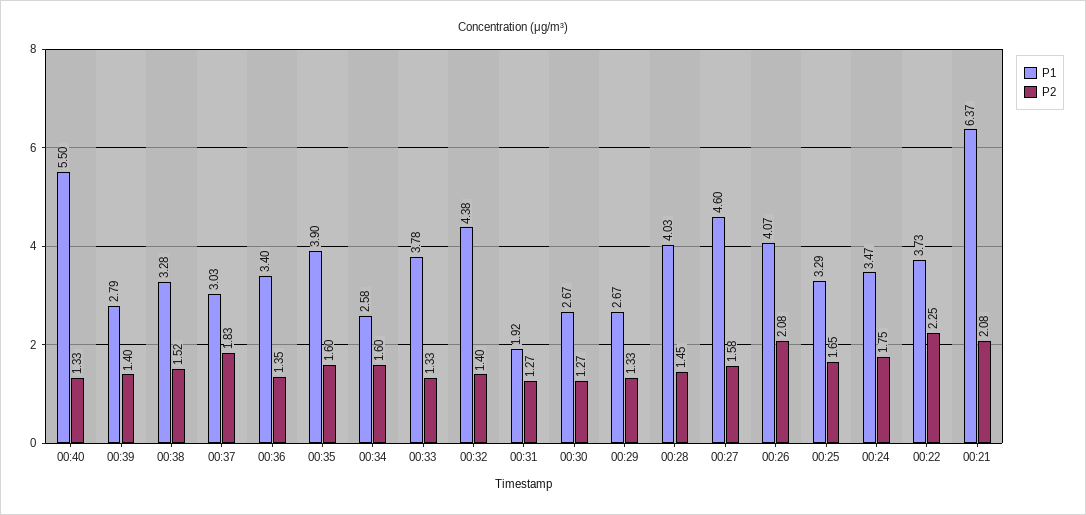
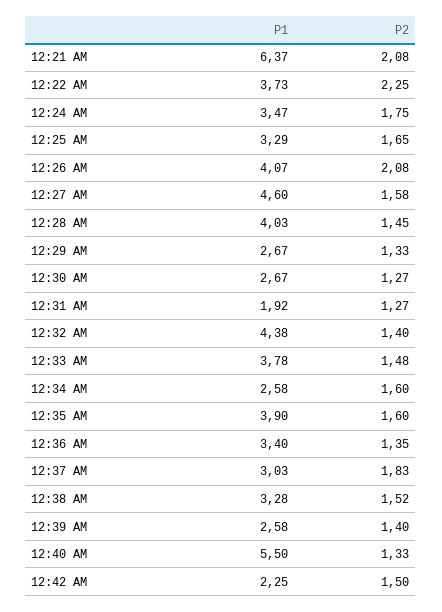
  {
    "P1": {
      "00:40": 5.5,
-     "00:39": 2.79,
+     "00:39": 2.58,
      "00:38": 3.28,
      "00:37": 3.03,
      "00:36": 3.4,
      "00:35": 3.9,
      "00:34": 2.58,
      "00:33": 3.78,
      "00:32": 4.38,
      "00:31": 1.92,
      "00:30": 2.67,
      "00:29": 2.67,
      "00:28": 4.03,
      "00:27": 4.6,
      "00:26": 4.07,
      "00:25": 3.29,
      "00:24": 3.47,
      "00:22": 3.73,
-     "00:21": 6.37
+     "00:21": 6.37,
+     "12:42 AM": 2.25
    },
    "P2": {
      "00:40": 1.33,
      "00:39": 1.4,
      "00:38": 1.52,
      "00:37": 1.83,
      "00:36": 1.35,
      "00:35": 1.6,
      "00:34": 1.6,
-     "00:33": 1.33,
+     "00:33": 1.48,
      "00:32": 1.4,
      "00:31": 1.27,
      "00:30": 1.27,
      "00:29": 1.33,
      "00:28": 1.45,
      "00:27": 1.58,
      "00:26": 2.08,
      "00:25": 1.65,
      "00:24": 1.75,
      "00:22": 2.25,
-     "00:21": 2.08
+     "00:21": 2.08,
+     "12:42 AM": 1.5
    }
  }

